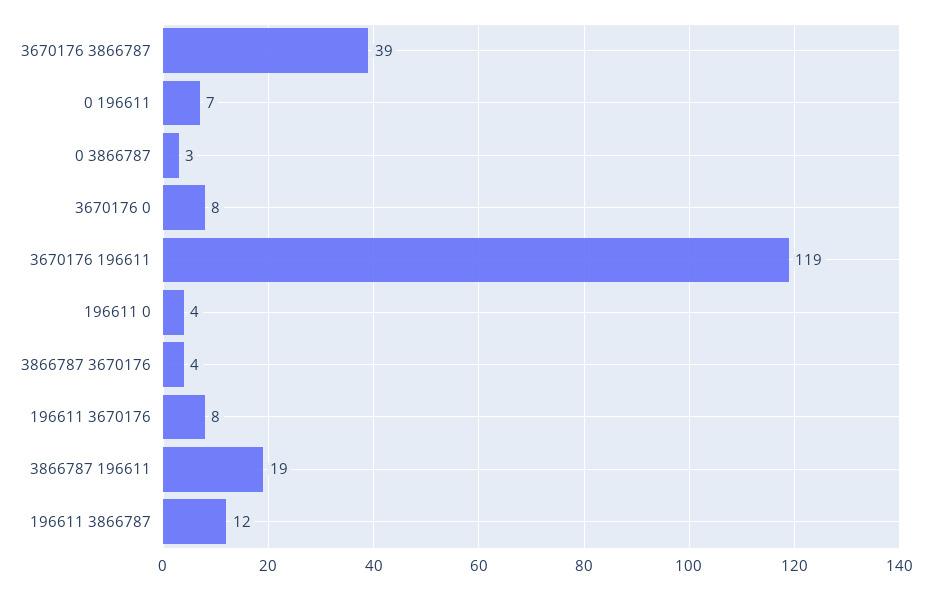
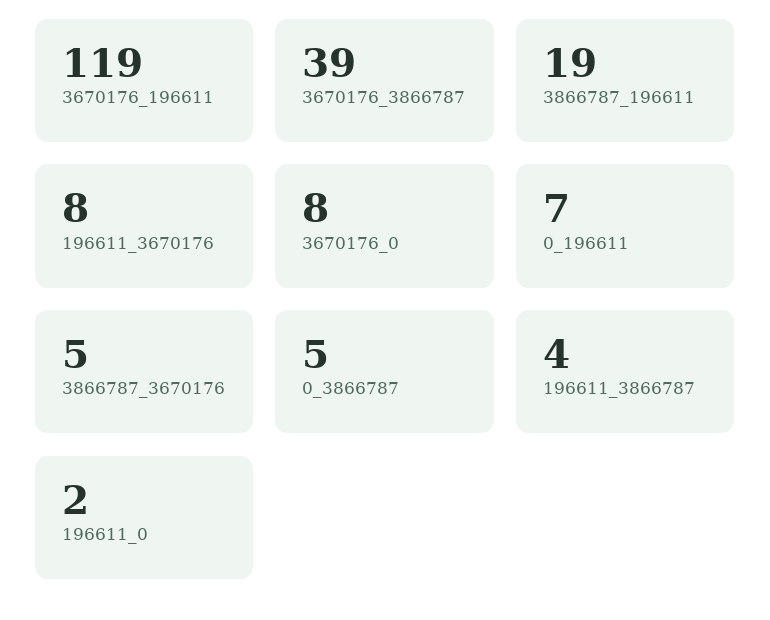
  {
    "3670176 3866787": 39,
    "0 196611": 7,
-   "0 3866787": 3,
+   "0 3866787": 5,
    "3670176 0": 8,
    "3670176 196611": 119,
-   "196611 0": 4,
+   "196611 0": 2,
-   "3866787 3670176": 4,
+   "3866787 3670176": 5,
    "196611 3670176": 8,
    "3866787 196611": 19,
-   "196611 3866787": 12
+   "196611 3866787": 4
  }

